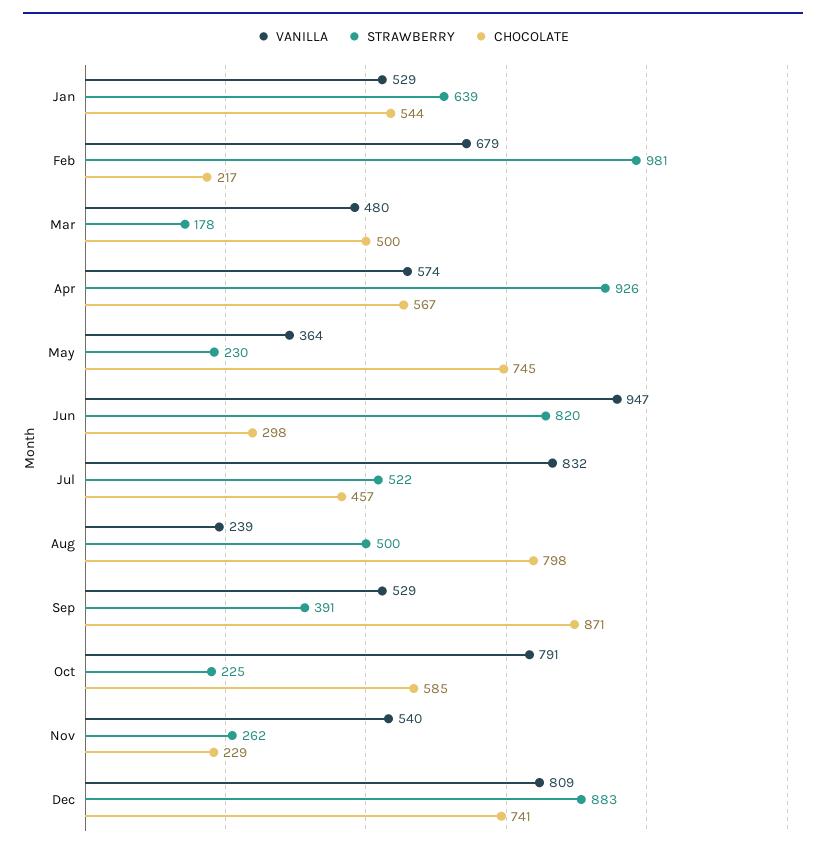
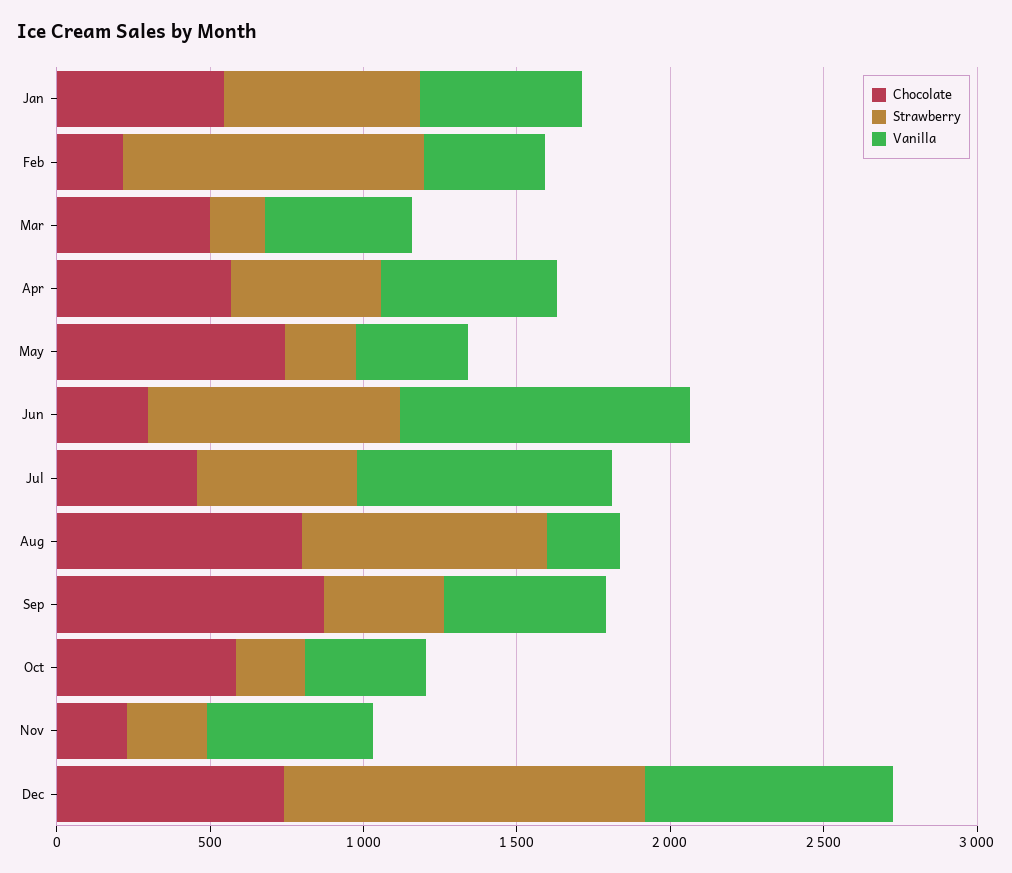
  {
    "VANILLA": {
      "Jan": 529,
-     "Feb": 679,
+     "Feb": 400,
      "Mar": 480,
      "Apr": 574,
      "May": 364,
      "Jun": 947,
      "Jul": 832,
      "Aug": 239,
      "Sep": 529,
-     "Oct": 791,
+     "Oct": 400,
      "Nov": 540,
      "Dec": 809
    },
    "STRAWBERRY": {
      "Jan": 639,
      "Feb": 981,
      "Mar": 178,
-     "Apr": 926,
+     "Apr": 500,
      "May": 230,
      "Jun": 820,
      "Jul": 522,
-     "Aug": 500,
+     "Aug": 800,
      "Sep": 391,
      "Oct": 225,
      "Nov": 262,
-     "Dec": 883
+     "Dec": 1200
    },
    "CHOCOLATE": {
      "Jan": 544,
      "Feb": 217,
      "Mar": 500,
      "Apr": 567,
      "May": 745,
      "Jun": 298,
      "Jul": 457,
      "Aug": 798,
      "Sep": 871,
      "Oct": 585,
      "Nov": 229,
      "Dec": 741
    }
  }

